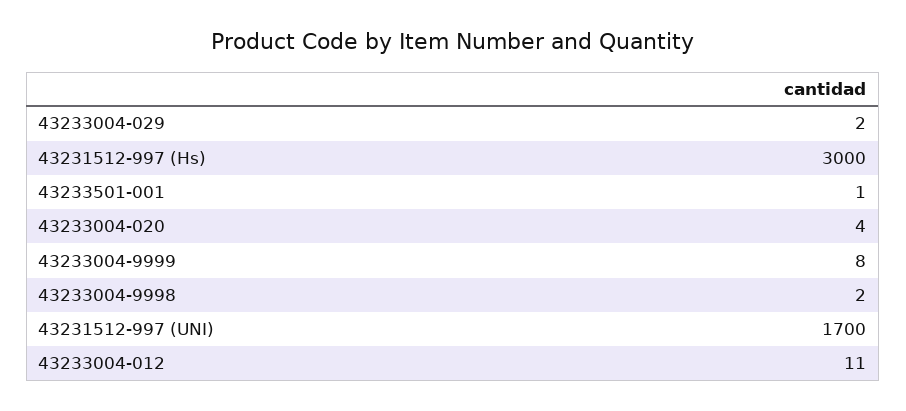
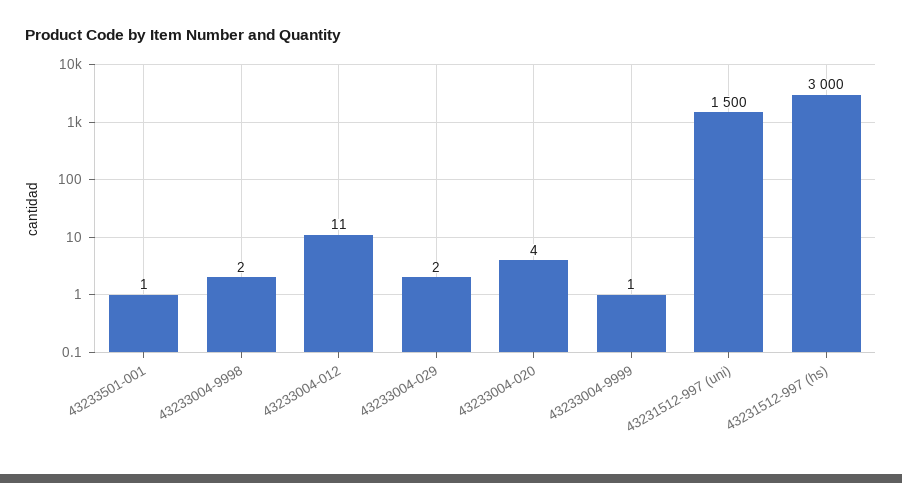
  {
    "43233004-029": 2,
    "43231512-997 (Hs)": 3000,
    "43233501-001": 1,
    "43233004-020": 4,
-   "43233004-9999": 8,
+   "43233004-9999": 1,
    "43233004-9998": 2,
-   "43231512-997 (UNI)": 1700,
+   "43231512-997 (UNI)": 1500,
    "43233004-012": 11
  }

